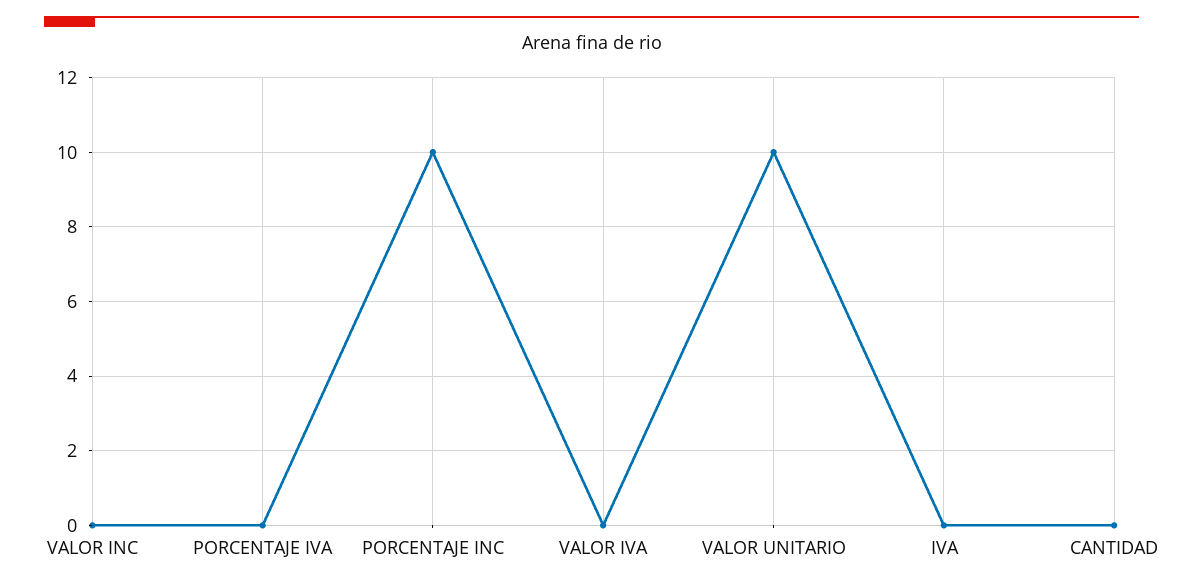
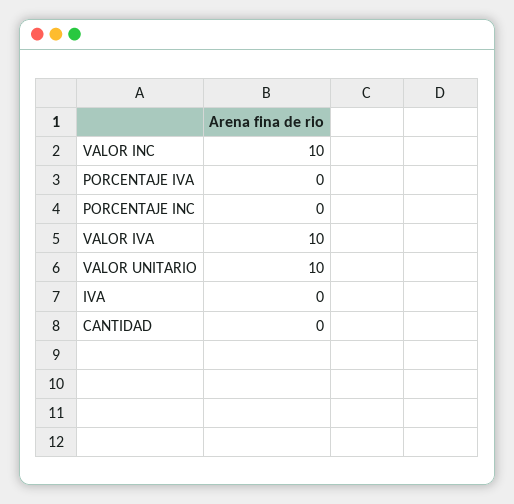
  {
-   "VALOR INC": 0,
+   "VALOR INC": 10,
    "PORCENTAJE IVA": 0,
-   "PORCENTAJE INC": 10,
+   "PORCENTAJE INC": 0,
-   "VALOR IVA": 0,
+   "VALOR IVA": 10,
    "VALOR UNITARIO": 10,
    "IVA": 0,
    "CANTIDAD": 0
  }

